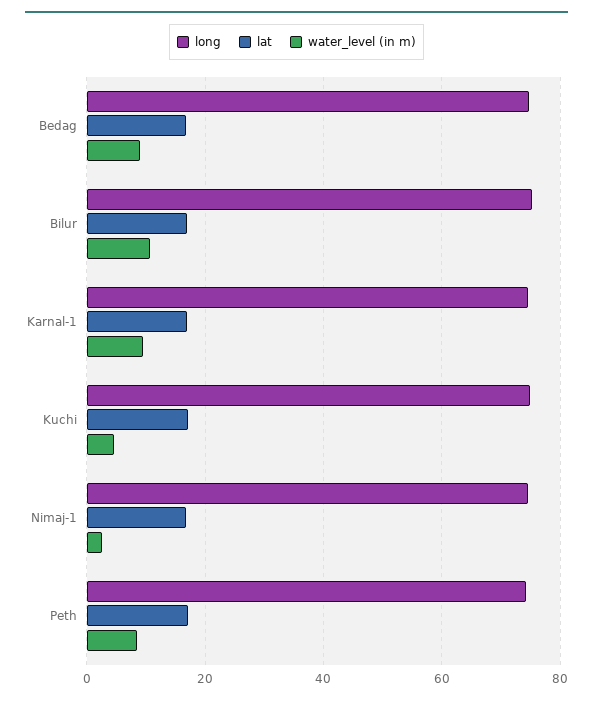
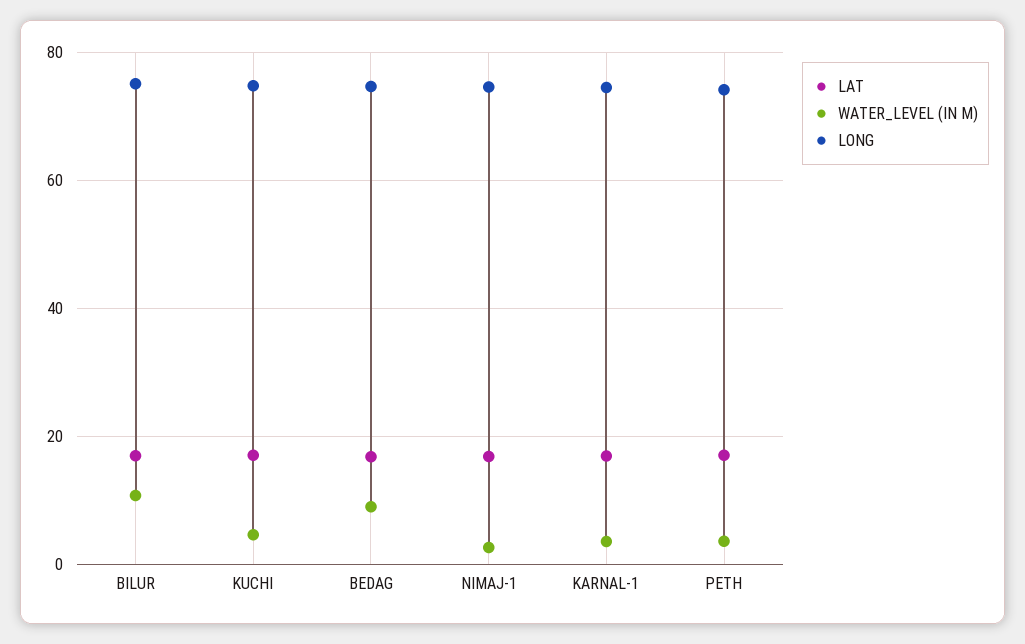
  {
    "long": {
      "Bedag": 74,
      "Bilur": 76,
      "Karnal-1": 74,
      "Kuchi": 74,
      "Nimaj-1": 74,
      "Peth": 74
    },
    "lat": {
      "Bedag": 16,
      "Bilur": 16,
      "Karnal-1": 16,
      "Kuchi": 18,
      "Nimaj-1": 16,
      "Peth": 18
    },
    "water_level (in m)": {
      "Bedag": 10,
      "Bilur": 10,
-     "Karnal-1": 10,
+     "Karnal-1": 4,
      "Kuchi": 4,
      "Nimaj-1": 2,
-     "Peth": 8
+     "Peth": 4
    }
  }

